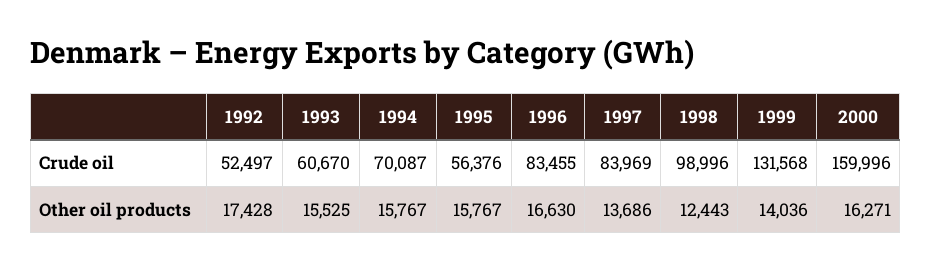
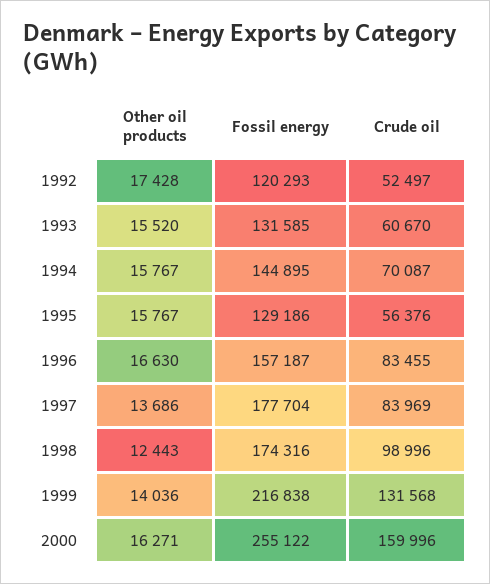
  {
    "1992": {
      "Crude oil": 52497,
-     "Other oil products": 17428
+     "Other oil products": 17428,
+     "Fossil energy": 120293
    },
    "1993": {
      "Crude oil": 60670,
-     "Other oil products": 15525
+     "Other oil products": 15520,
+     "Fossil energy": 131585
    },
    "1994": {
      "Crude oil": 70087,
-     "Other oil products": 15767
+     "Other oil products": 15767,
+     "Fossil energy": 144895
    },
    "1995": {
      "Crude oil": 56376,
-     "Other oil products": 15767
+     "Other oil products": 15767,
+     "Fossil energy": 129186
    },
    "1996": {
      "Crude oil": 83455,
-     "Other oil products": 16630
+     "Other oil products": 16630,
+     "Fossil energy": 157187
    },
    "1997": {
      "Crude oil": 83969,
-     "Other oil products": 13686
+     "Other oil products": 13686,
+     "Fossil energy": 177704
    },
    "1998": {
      "Crude oil": 98996,
-     "Other oil products": 12443
+     "Other oil products": 12443,
+     "Fossil energy": 174316
    },
    "1999": {
      "Crude oil": 131568,
-     "Other oil products": 14036
+     "Other oil products": 14036,
+     "Fossil energy": 216838
    },
    "2000": {
      "Crude oil": 159996,
-     "Other oil products": 16271
+     "Other oil products": 16271,
+     "Fossil energy": 255122
    }
  }

